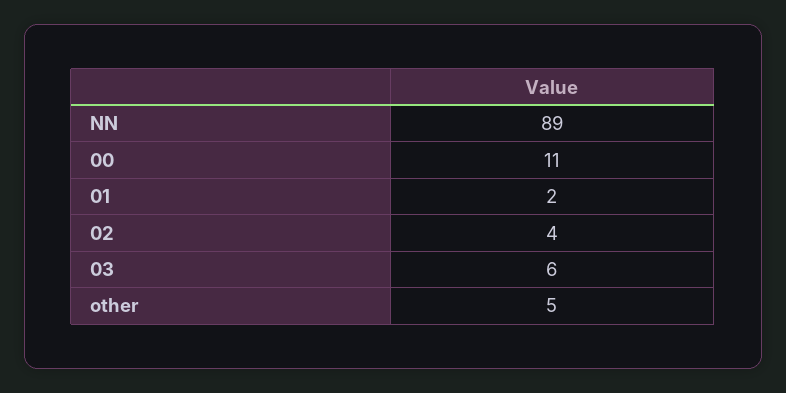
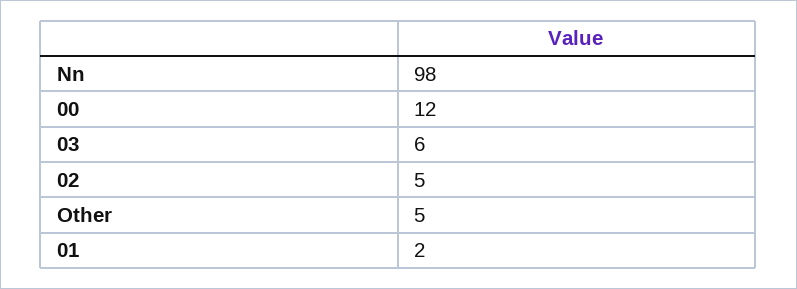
  {
-   "NN": 89,
+   "NN": 98,
-   "00": 11,
+   "00": 12,
    "01": 2,
-   "02": 4,
+   "02": 5,
    "03": 6,
    "other": 5
  }

